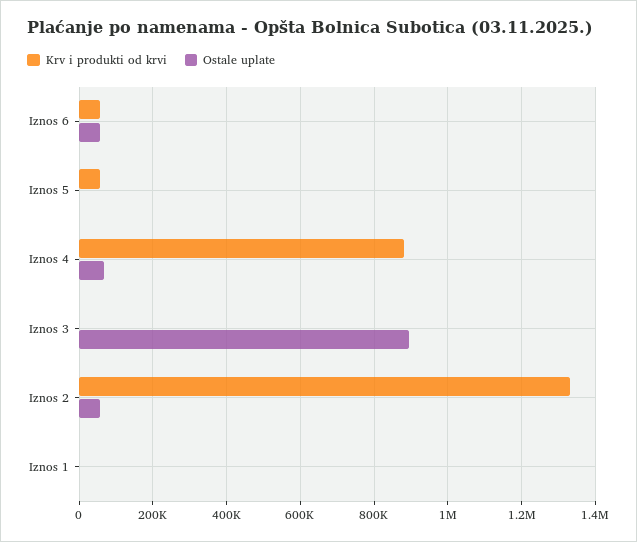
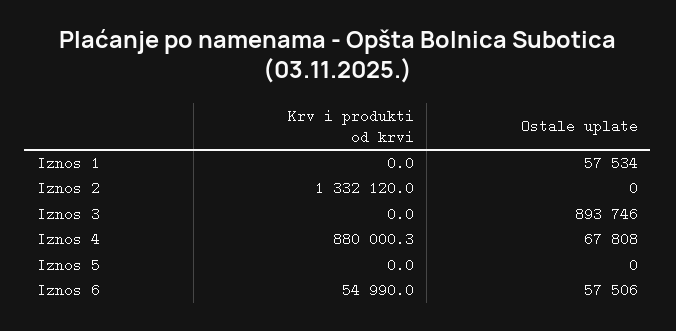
  {
    "Krv i produkti od krvi": {
      "Iznos 6": 54990,
-     "Iznos 5": 60000,
+     "Iznos 5": 0,
      "Iznos 4": 880000.3,
      "Iznos 3": 0,
      "Iznos 2": 1332120,
      "Iznos 1": 0
    },
    "Ostale uplate": {
      "Iznos 6": 57506,
      "Iznos 5": 0,
      "Iznos 4": 67808,
      "Iznos 3": 893746,
-     "Iznos 2": 60000,
+     "Iznos 2": 0,
-     "Iznos 1": 0
+     "Iznos 1": 57534
    }
  }

